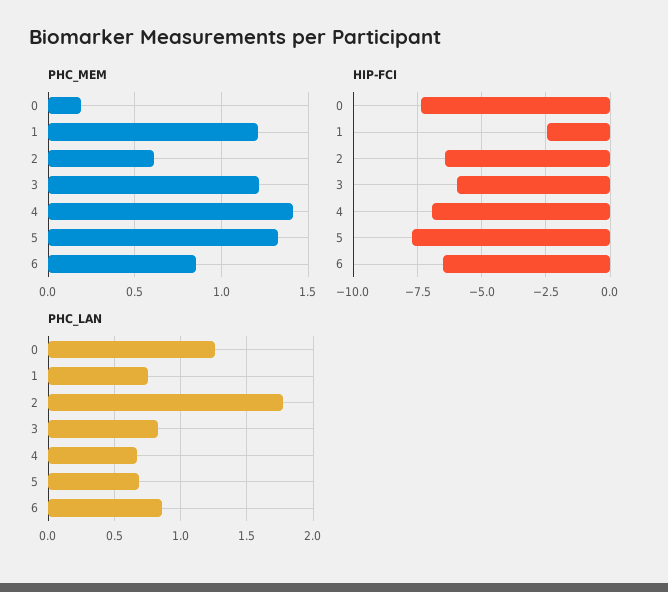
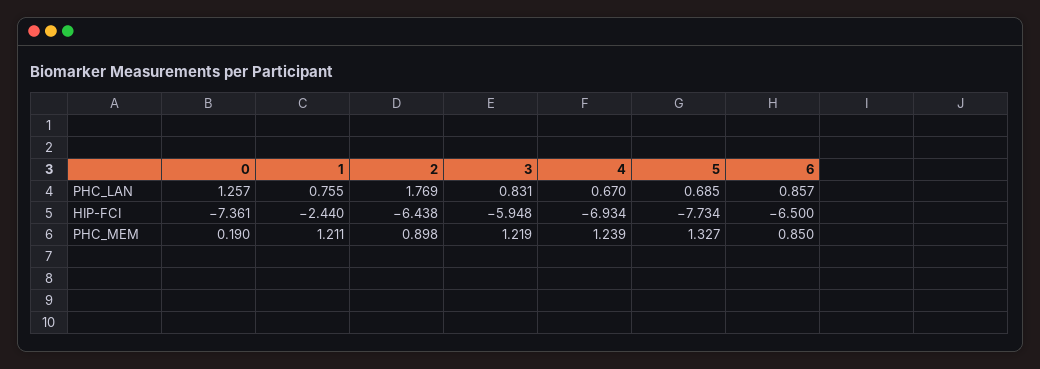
  {
    "PHC_MEM": {
      "0": 0.19,
      "1": 1.211,
-     "2": 0.6,
+     "2": 0.898,
      "3": 1.219,
-     "4": 1.4,
+     "4": 1.239,
      "5": 1.327,
      "6": 0.85
    },
    "HIP-FCI": {
      "0": -7.361,
      "1": -2.44,
      "2": -6.438,
      "3": -5.948,
      "4": -6.934,
      "5": -7.734,
      "6": -6.5
    },
    "PHC_LAN": {
      "0": 1.257,
      "1": 0.755,
      "2": 1.769,
      "3": 0.831,
      "4": 0.67,
      "5": 0.685,
      "6": 0.857
    }
  }

